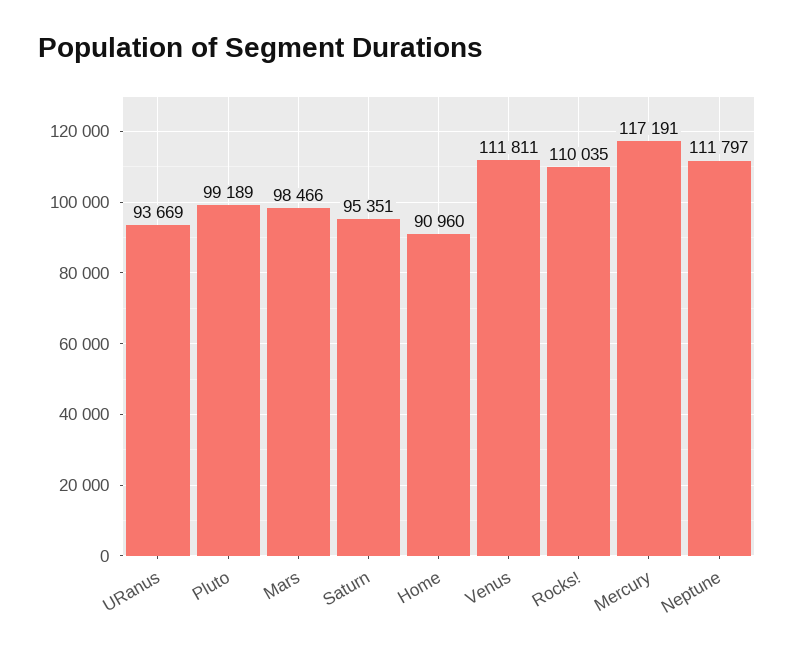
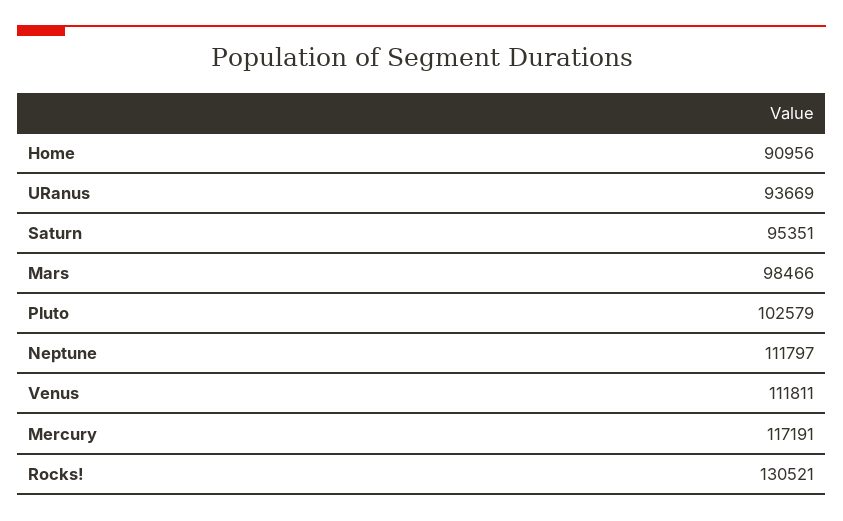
  {
    "URanus": 93669,
-   "Pluto": 99189,
+   "Pluto": 102579,
    "Mars": 98466,
    "Saturn": 95351,
-   "Home": 90960,
+   "Home": 90956,
    "Venus": 111811,
-   "Rocks!": 110035,
+   "Rocks!": 130521,
    "Mercury": 117191,
    "Neptune": 111797
  }

